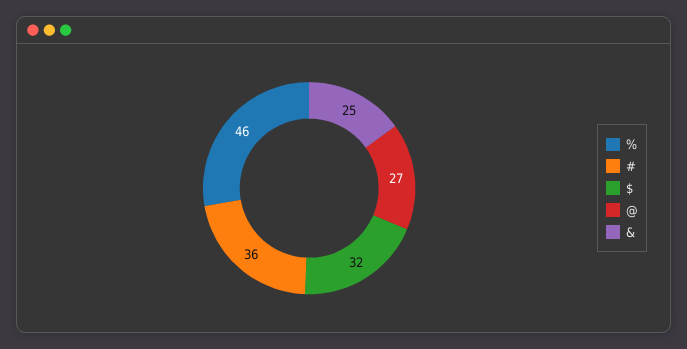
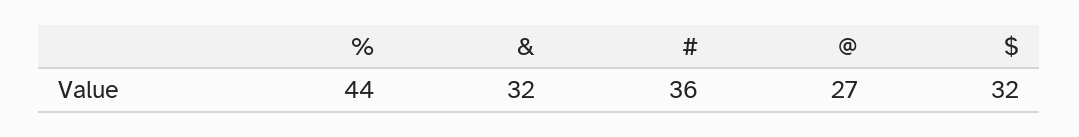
  {
-   "%": 46,
+   "%": 44,
    "#": 36,
    "$": 32,
    "@": 27,
-   "&": 25
+   "&": 32
  }

